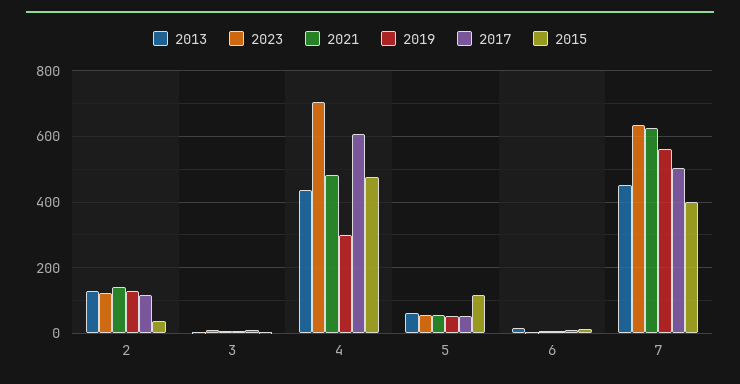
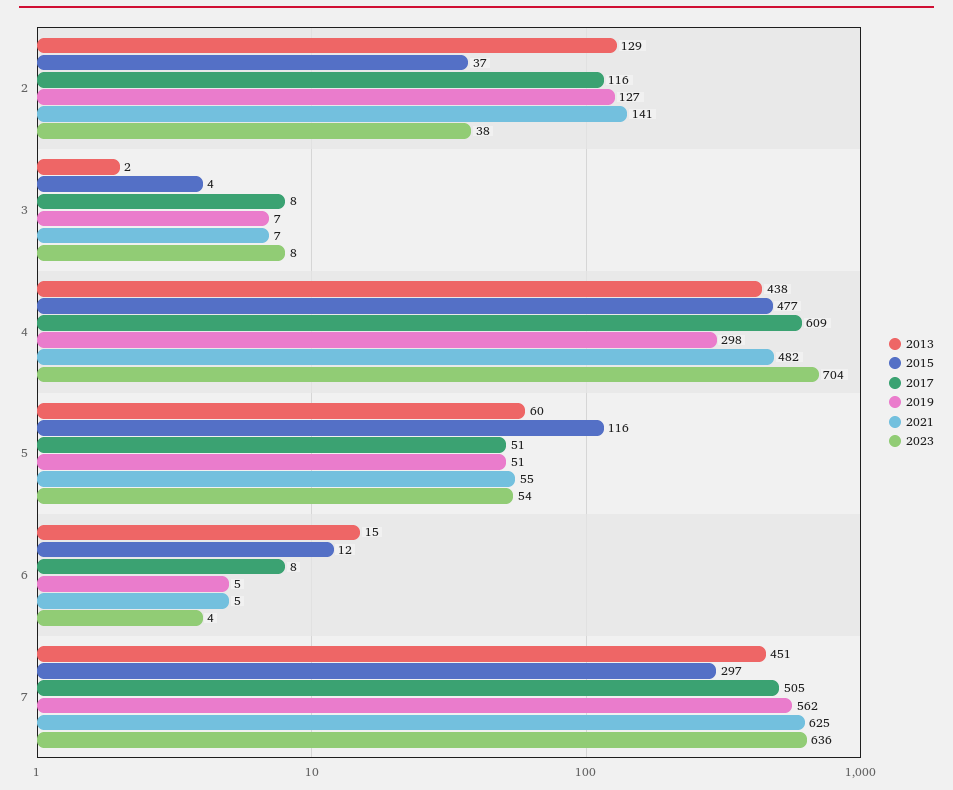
  {
    "2013": {
      "2": 129,
      "3": 2,
      "4": 438,
      "5": 60,
      "6": 15,
      "7": 451
    },
    "2023": {
-     "2": 120,
+     "2": 38,
      "3": 8,
      "4": 704,
      "5": 54,
      "6": 4,
      "7": 636
    },
    "2021": {
      "2": 141,
      "3": 7,
      "4": 482,
      "5": 55,
      "6": 5,
      "7": 625
    },
    "2019": {
      "2": 127,
      "3": 7,
      "4": 298,
      "5": 51,
      "6": 5,
      "7": 562
    },
    "2017": {
      "2": 116,
      "3": 8,
      "4": 609,
      "5": 51,
      "6": 8,
      "7": 505
    },
    "2015": {
      "2": 37,
      "3": 4,
      "4": 477,
      "5": 116,
      "6": 12,
-     "7": 400
+     "7": 297
    }
  }

